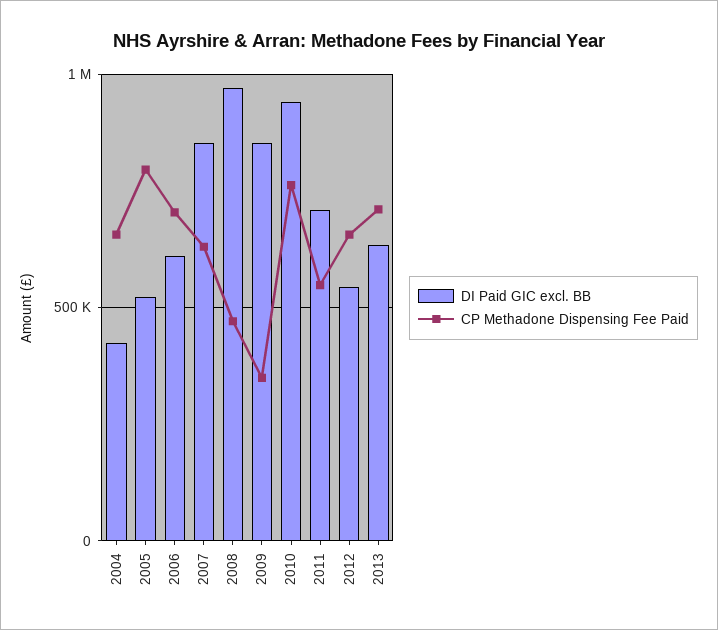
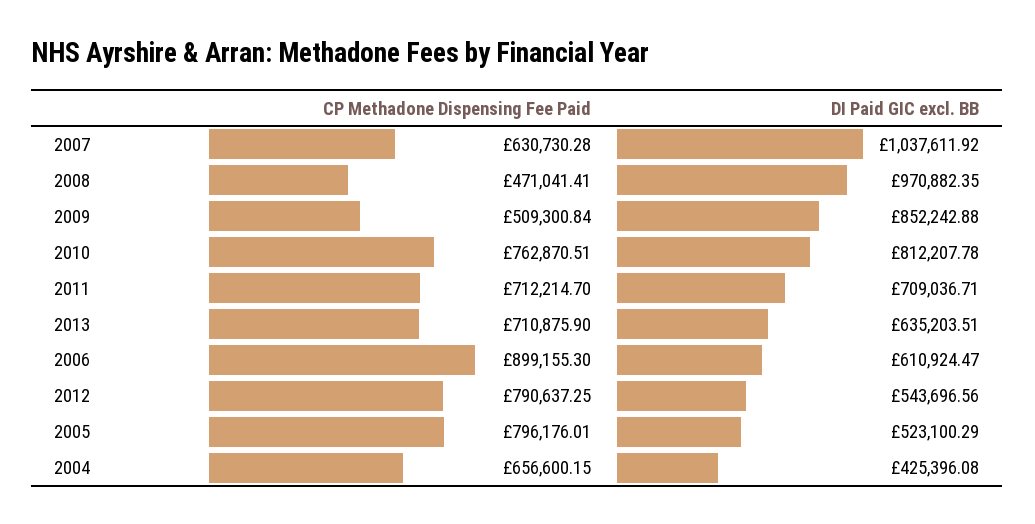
  {
    "DI Paid GIC excl. BB": {
      "2004": 425396.08,
      "2005": 523100.29,
      "2006": 610924.47,
-     "2007": 850000,
+     "2007": 1037611.92,
      "2008": 970882.35,
      "2009": 852242.88,
-     "2010": 950000,
+     "2010": 812207.78,
      "2011": 709036.71,
      "2012": 543696.56,
      "2013": 635203.51
    },
    "CP Methadone Dispensing Fee Paid": {
      "2004": 656600.15,
      "2005": 796176.01,
-     "2006": 700000,
+     "2006": 899155.3,
      "2007": 630730.28,
      "2008": 471041.41,
-     "2009": 350000,
+     "2009": 509300.84,
      "2010": 762870.51,
-     "2011": 550000,
+     "2011": 712214.7,
-     "2012": 650000,
+     "2012": 790637.25,
      "2013": 710875.9
    }
  }

